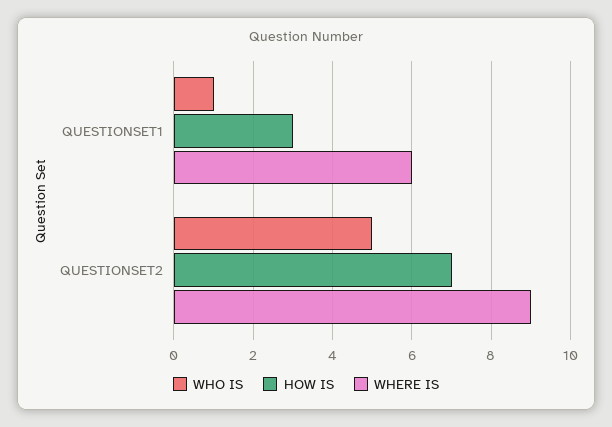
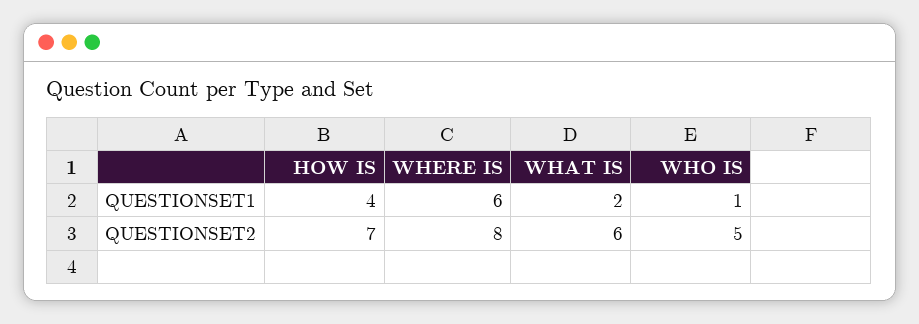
  {
    "WHO IS": {
      "QUESTIONSET1": 1,
      "QUESTIONSET2": 5
    },
    "HOW IS": {
-     "QUESTIONSET1": 3,
+     "QUESTIONSET1": 4,
      "QUESTIONSET2": 7
    },
    "WHERE IS": {
      "QUESTIONSET1": 6,
-     "QUESTIONSET2": 9
+     "QUESTIONSET2": 8
-   }
+   },
+   "WHAT IS": {
+     "QUESTIONSET1": 2,
+     "QUESTIONSET2": 6
+   }
  }

